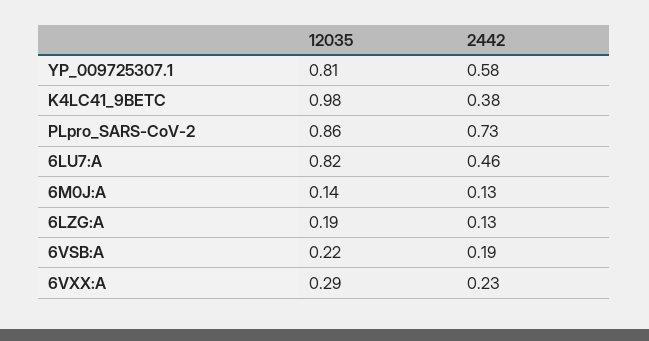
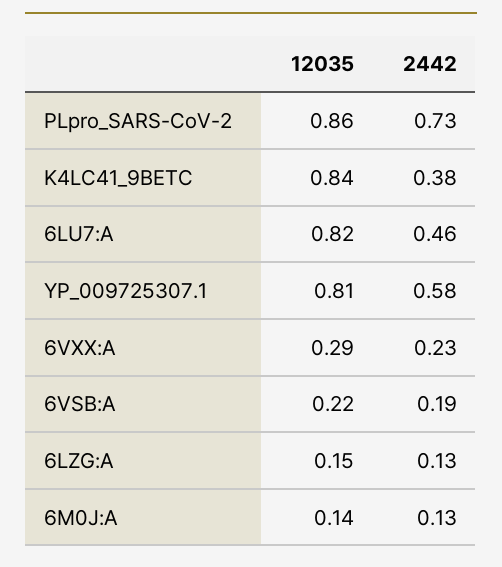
  {
    "12035": {
      "YP_009725307.1": 0.81,
-     "K4LC41_9BETC": 0.98,
+     "K4LC41_9BETC": 0.84,
      "PLpro_SARS-CoV-2": 0.86,
      "6LU7:A": 0.82,
      "6M0J:A": 0.14,
-     "6LZG:A": 0.19,
+     "6LZG:A": 0.15,
      "6VSB:A": 0.22,
      "6VXX:A": 0.29
    },
    "2442": {
      "YP_009725307.1": 0.58,
      "K4LC41_9BETC": 0.38,
      "PLpro_SARS-CoV-2": 0.73,
      "6LU7:A": 0.46,
      "6M0J:A": 0.13,
      "6LZG:A": 0.13,
      "6VSB:A": 0.19,
      "6VXX:A": 0.23
    }
  }

